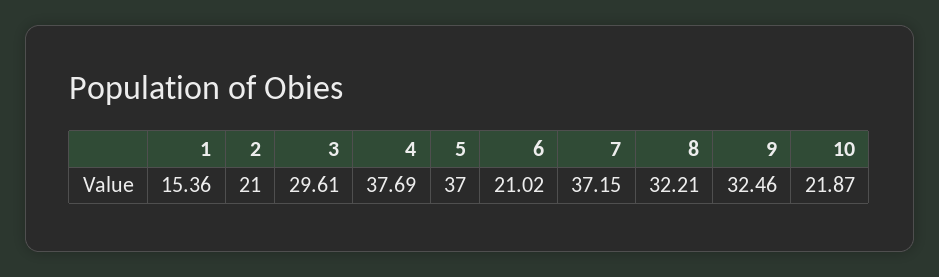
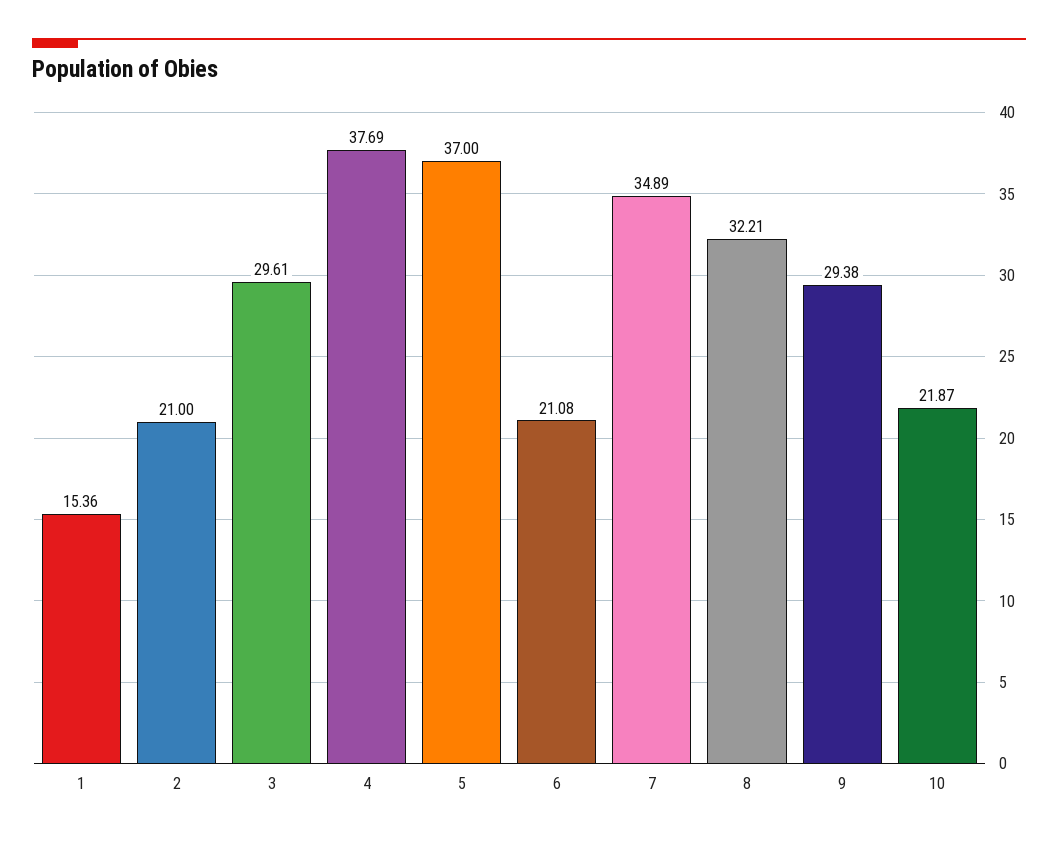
  {
    "1": 15.36,
    "2": 21,
    "3": 29.61,
    "4": 37.69,
    "5": 37,
-   "6": 21.02,
+   "6": 21.08,
-   "7": 37.15,
+   "7": 34.89,
    "8": 32.21,
-   "9": 32.46,
+   "9": 29.38,
    "10": 21.87
  }

